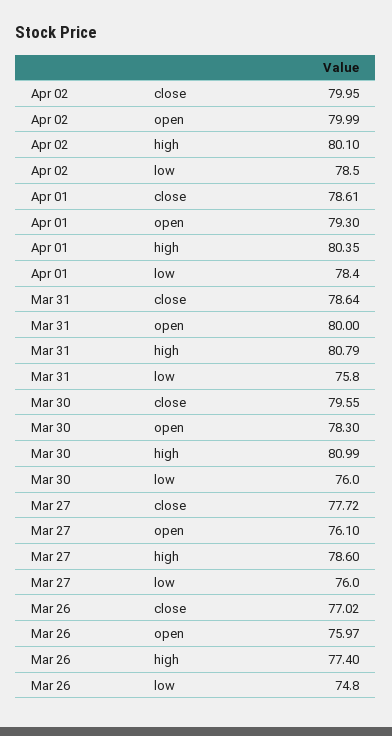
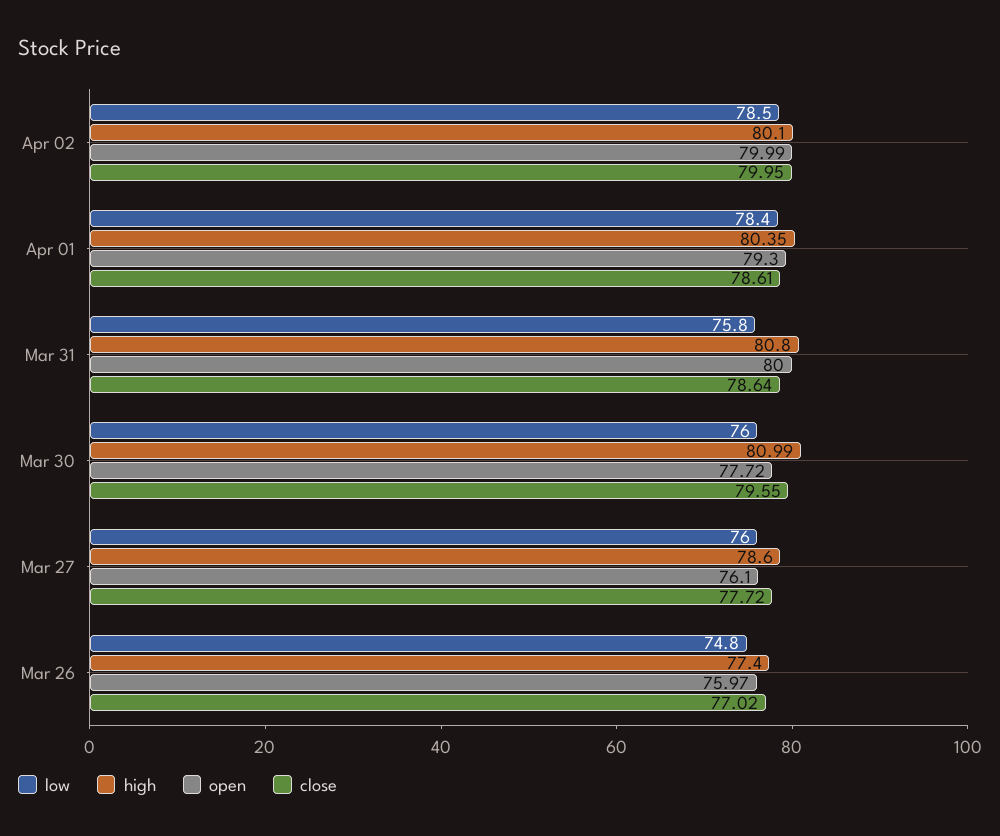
  {
    "close": {
      "Apr 02": 79.95,
      "Apr 01": 78.61,
      "Mar 31": 78.64,
      "Mar 30": 79.55,
      "Mar 27": 77.72,
      "Mar 26": 77.02
    },
    "open": {
      "Apr 02": 79.99,
      "Apr 01": 79.3,
      "Mar 31": 80,
-     "Mar 30": 78.3,
+     "Mar 30": 77.72,
      "Mar 27": 76.1,
      "Mar 26": 75.97
    },
    "high": {
      "Apr 02": 80.1,
      "Apr 01": 80.35,
-     "Mar 31": 80.79,
+     "Mar 31": 80.8,
      "Mar 30": 80.99,
      "Mar 27": 78.6,
      "Mar 26": 77.4
    },
    "low": {
      "Apr 02": 78.5,
      "Apr 01": 78.4,
      "Mar 31": 75.8,
      "Mar 30": 76,
      "Mar 27": 76,
      "Mar 26": 74.8
    }
  }

